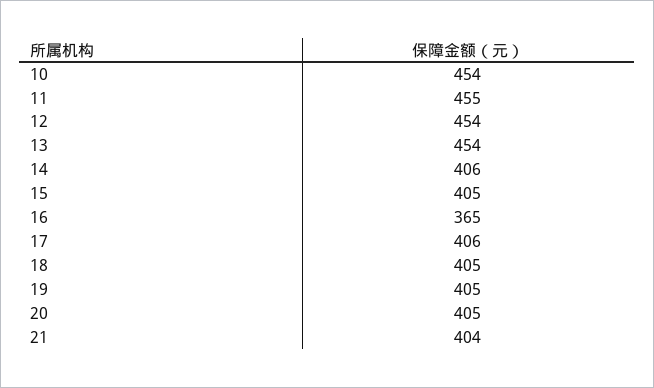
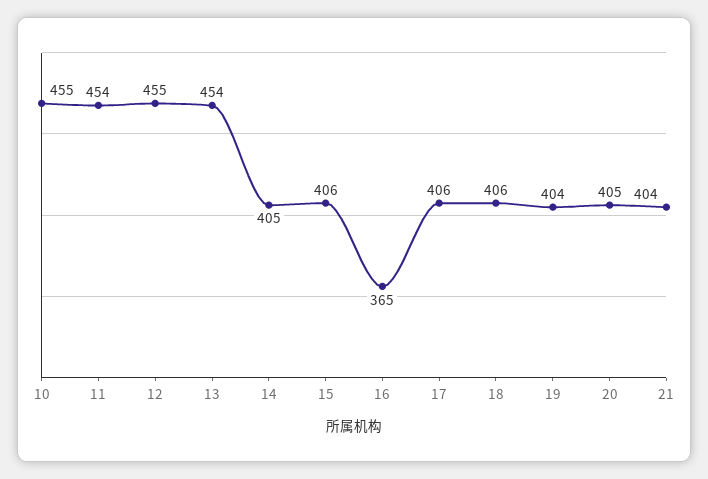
  {
-   "10": 454,
+   "10": 455,
-   "11": 455,
+   "11": 454,
-   "12": 454,
+   "12": 455,
    "13": 454,
-   "14": 406,
+   "14": 405,
-   "15": 405,
+   "15": 406,
    "16": 365,
    "17": 406,
-   "18": 405,
+   "18": 406,
-   "19": 405,
+   "19": 404,
    "20": 405,
    "21": 404
  }

